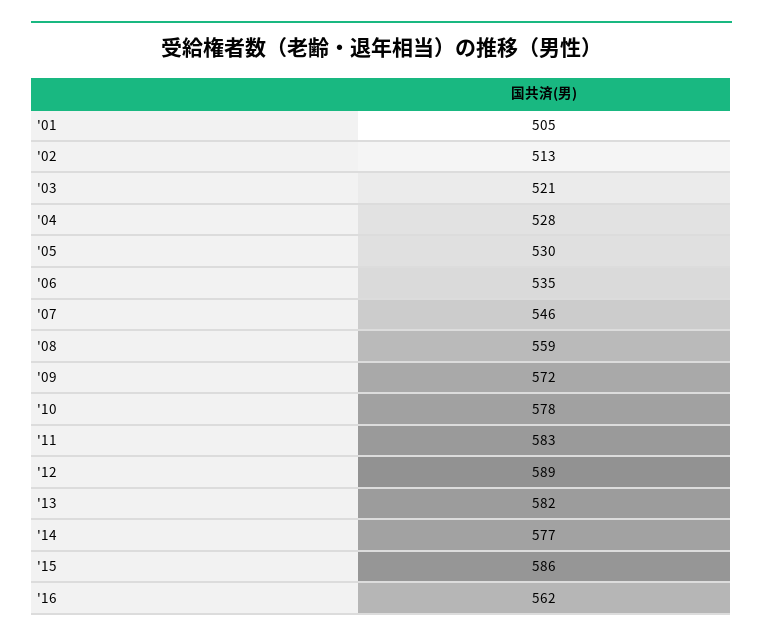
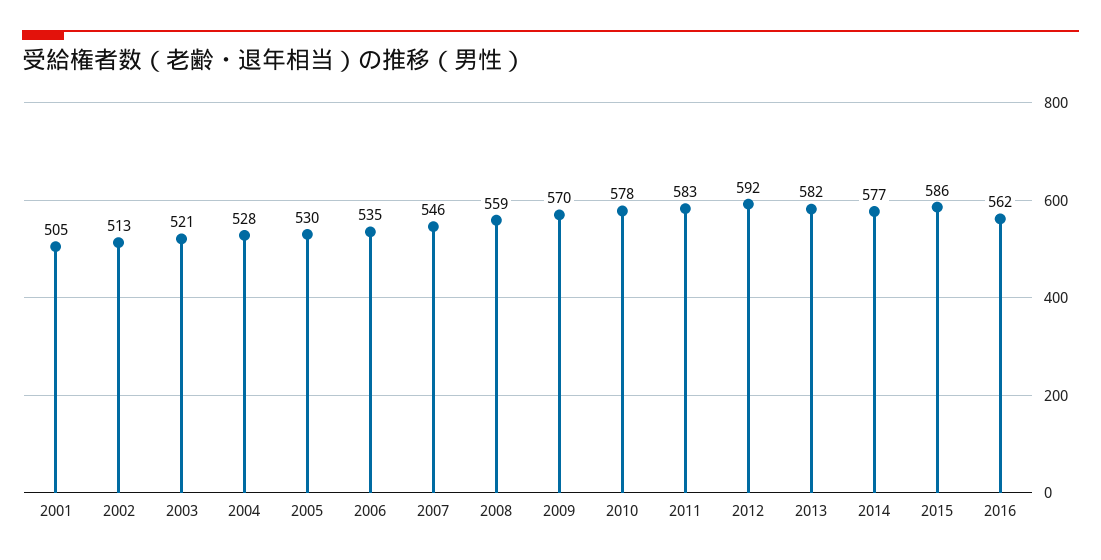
  {
    "'01": 505,
    "'02": 513,
    "'03": 521,
    "'04": 528,
    "'05": 530,
    "'06": 535,
    "'07": 546,
    "'08": 559,
-   "'09": 572,
+   "'09": 570,
    "'10": 578,
    "'11": 583,
-   "'12": 589,
+   "'12": 592,
    "'13": 582,
    "'14": 577,
    "'15": 586,
    "'16": 562
  }

